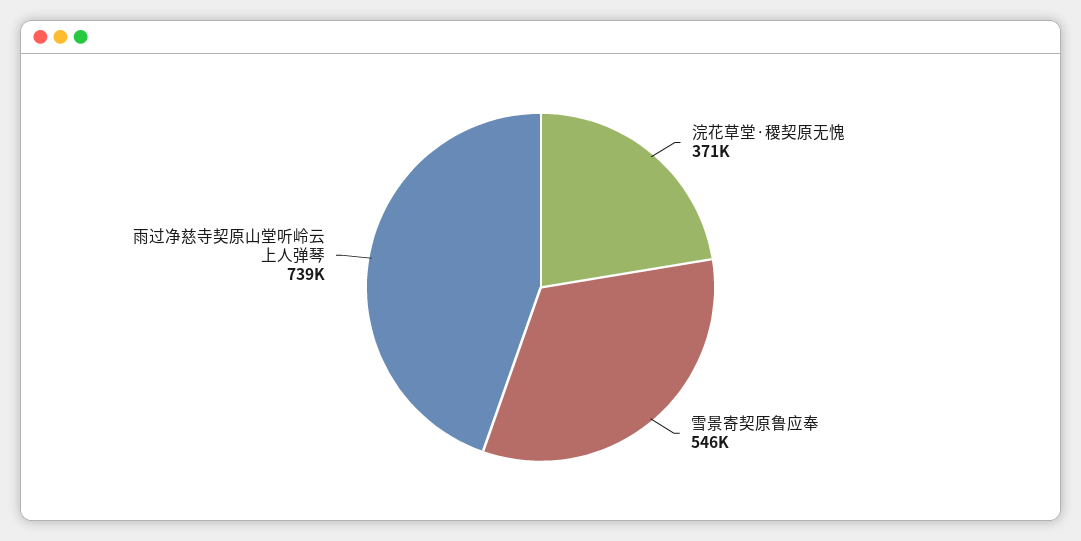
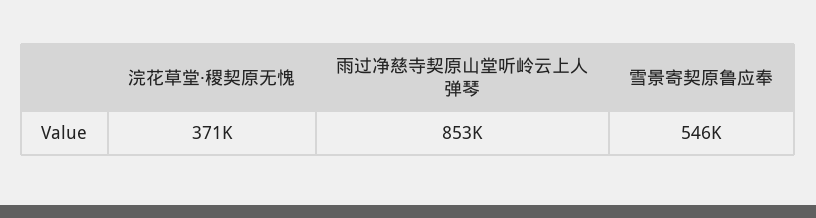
  {
    "浣花草堂·稷契原无愧": 371000,
    "雪景寄契原鲁应奉": 546000,
-   "雨过净慈寺契原山堂听岭云上人弹琴": 739000
+   "雨过净慈寺契原山堂听岭云上人弹琴": 853000
  }

